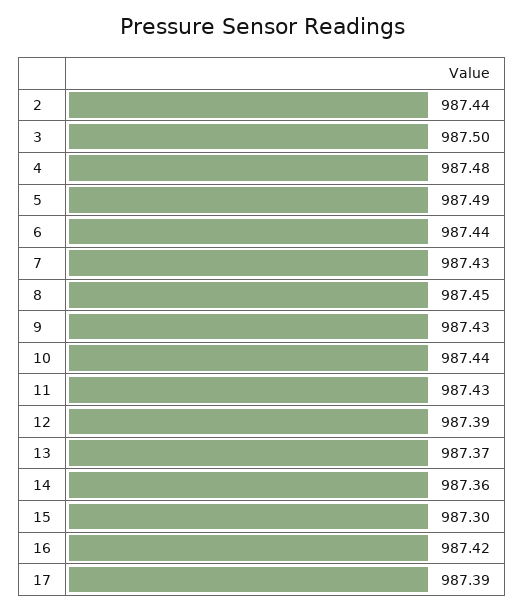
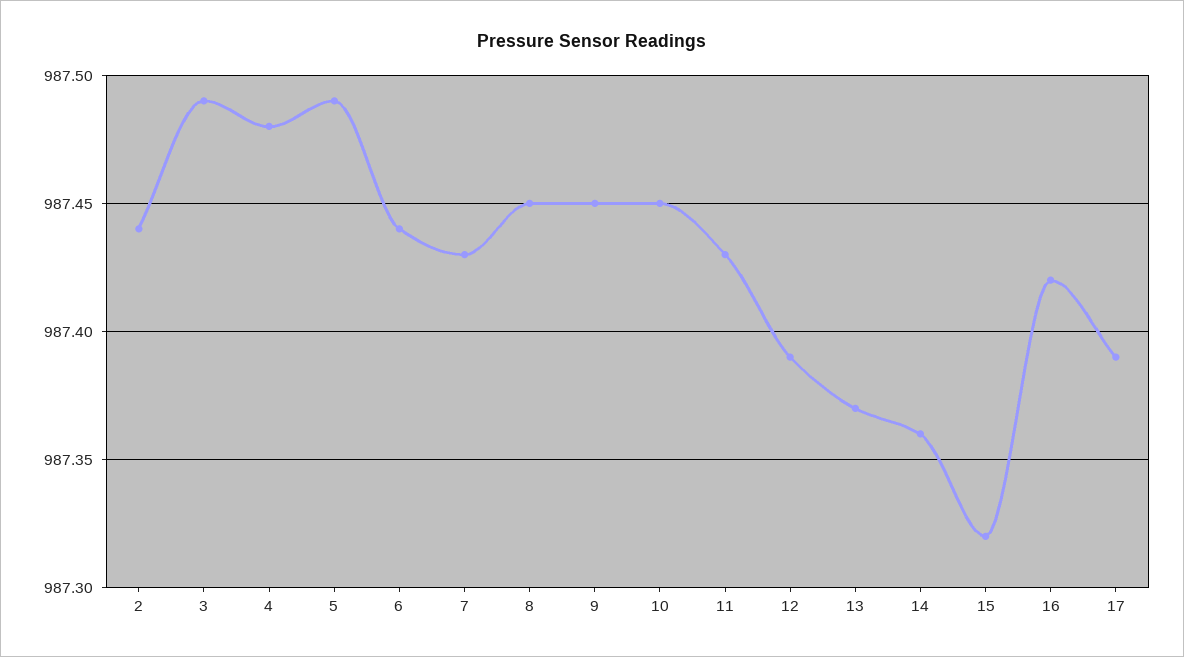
  {
    "2": 987.44,
-   "3": 987.5,
+   "3": 987.49,
    "4": 987.48,
    "5": 987.49,
    "6": 987.44,
    "7": 987.43,
    "8": 987.45,
-   "9": 987.43,
+   "9": 987.45,
-   "10": 987.44,
+   "10": 987.45,
    "11": 987.43,
    "12": 987.39,
    "13": 987.37,
    "14": 987.36,
-   "15": 987.3,
+   "15": 987.32,
    "16": 987.42,
    "17": 987.39
  }

